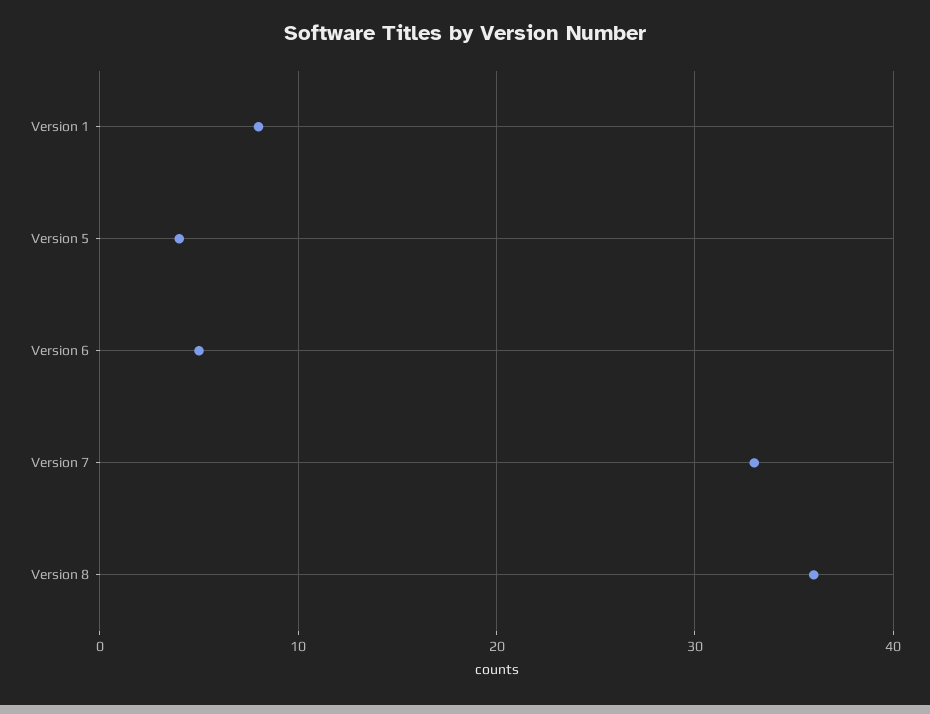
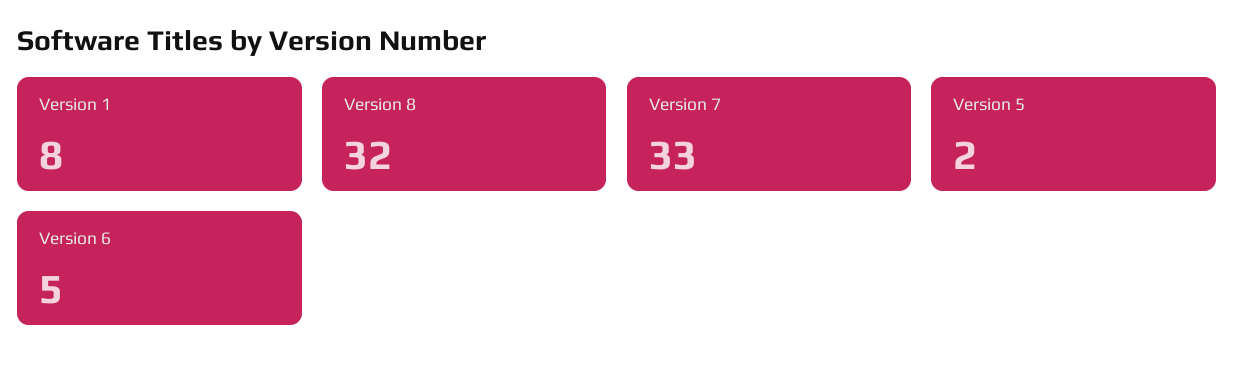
  {
    "Version 1": 8,
-   "Version 5": 4,
+   "Version 5": 2,
    "Version 6": 5,
    "Version 7": 33,
-   "Version 8": 36
+   "Version 8": 32
  }

